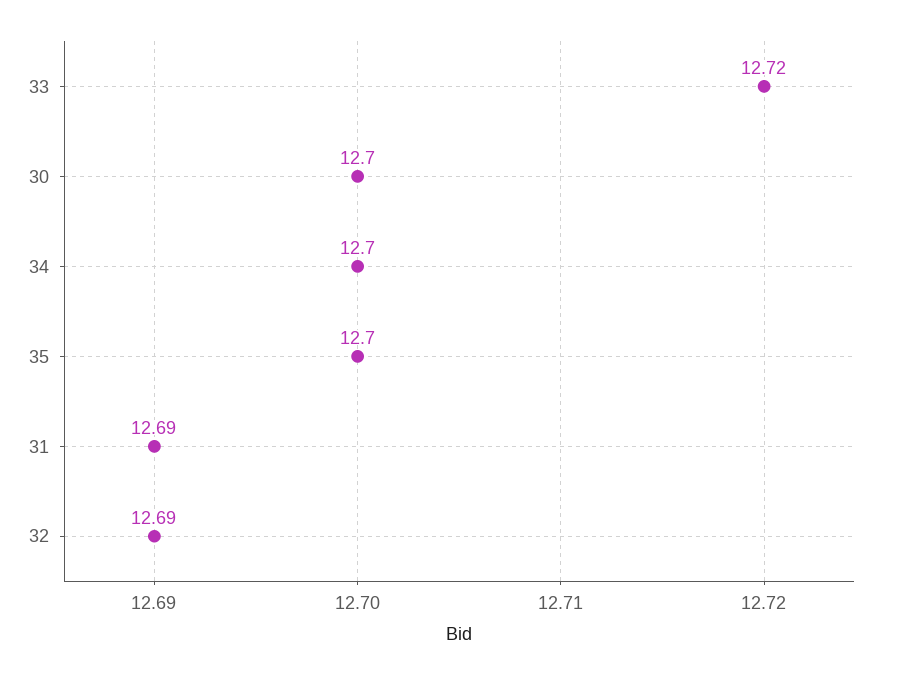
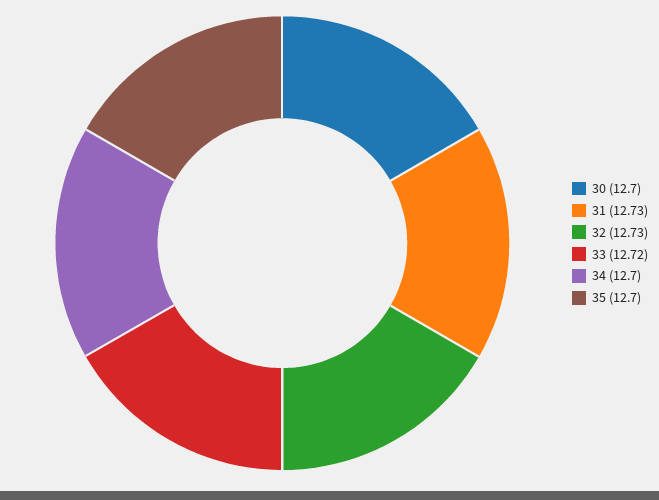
  {
    "33": 12.72,
    "30": 12.7,
    "34": 12.7,
    "35": 12.7,
-   "31": 12.69,
+   "31": 12.73,
-   "32": 12.69
+   "32": 12.73
  }

